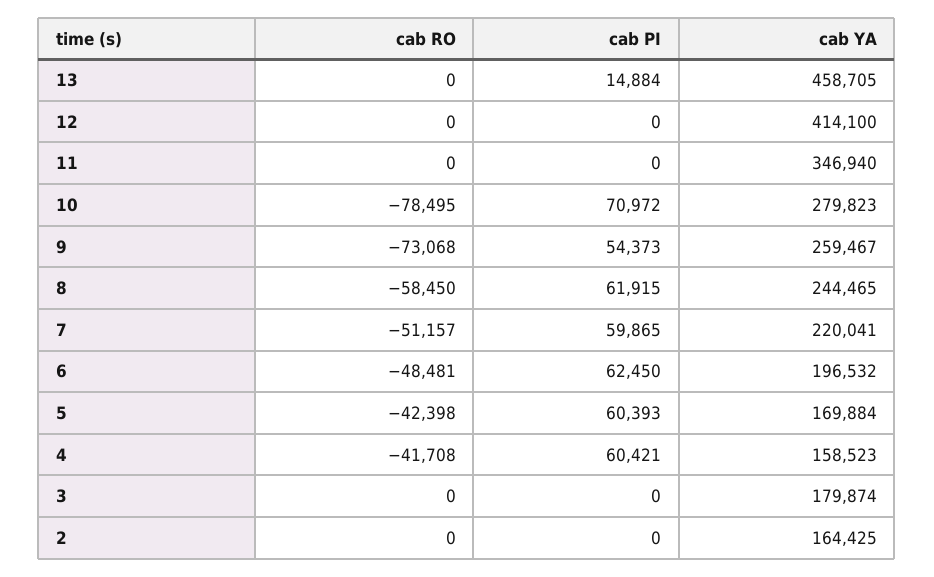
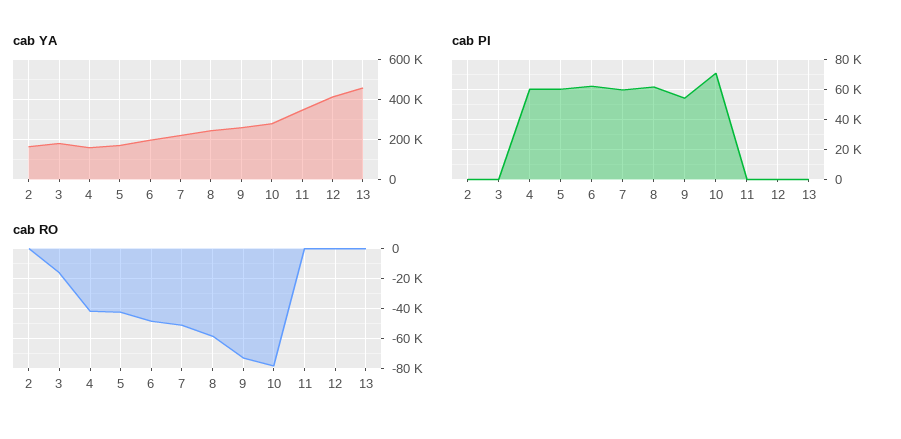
  {
    "cab RO": {
      "13": 0,
      "12": 0,
      "11": 0,
      "10": -78495,
      "9": -73068,
      "8": -58450,
      "7": -51157,
      "6": -48481,
      "5": -42398,
      "4": -41708,
-     "3": 0,
+     "3": -15000,
      "2": 0
    },
    "cab PI": {
-     "13": 14884,
+     "13": 0,
      "12": 0,
      "11": 0,
      "10": 70972,
      "9": 54373,
      "8": 61915,
      "7": 59865,
      "6": 62450,
      "5": 60393,
      "4": 60421,
      "3": 0,
      "2": 0
    },
    "cab YA": {
      "13": 458705,
      "12": 414100,
      "11": 346940,
      "10": 279823,
      "9": 259467,
      "8": 244465,
      "7": 220041,
      "6": 196532,
      "5": 169884,
      "4": 158523,
      "3": 179874,
      "2": 164425
    }
  }

